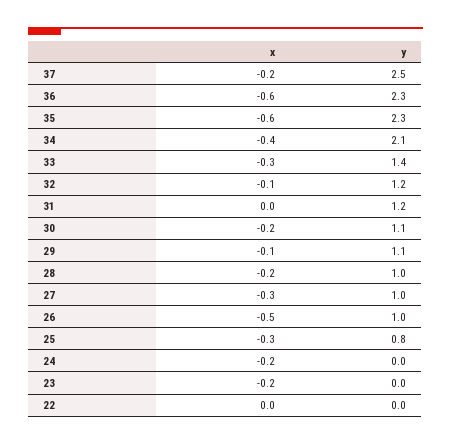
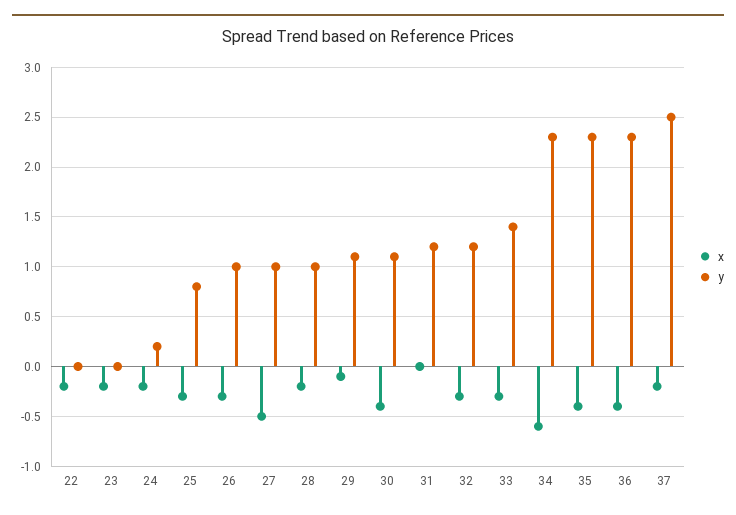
  {
    "x": {
      "37": -0.2,
-     "36": -0.6,
+     "36": -0.4,
-     "35": -0.6,
+     "35": -0.4,
-     "34": -0.4,
+     "34": -0.6,
      "33": -0.3,
-     "32": -0.1,
+     "32": -0.3,
      "31": 0,
-     "30": -0.2,
+     "30": -0.4,
      "29": -0.1,
      "28": -0.2,
-     "27": -0.3,
+     "27": -0.5,
-     "26": -0.5,
+     "26": -0.3,
      "25": -0.3,
      "24": -0.2,
      "23": -0.2,
-     "22": 0
+     "22": -0.2
    },
    "y": {
      "37": 2.5,
      "36": 2.3,
      "35": 2.3,
-     "34": 2.1,
+     "34": 2.3,
      "33": 1.4,
      "32": 1.2,
      "31": 1.2,
      "30": 1.1,
      "29": 1.1,
      "28": 1,
      "27": 1,
      "26": 1,
      "25": 0.8,
-     "24": 0,
+     "24": 0.2,
      "23": 0,
      "22": 0
    }
  }

